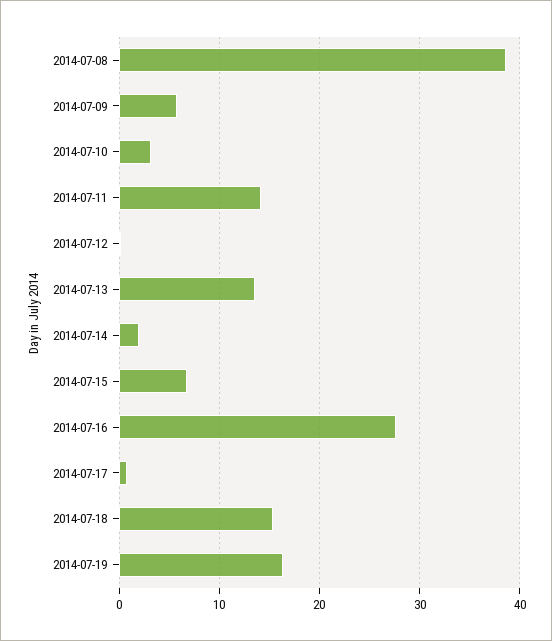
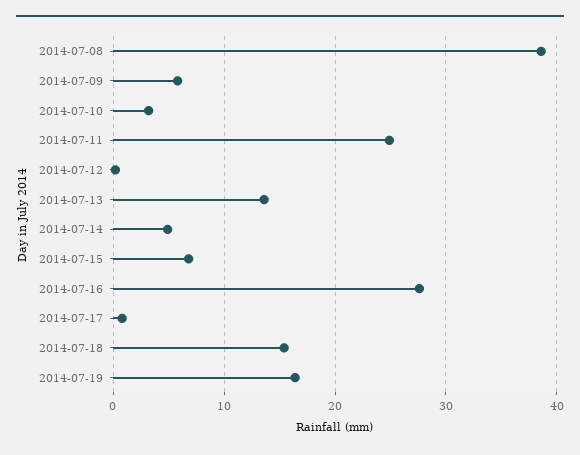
  {
    "2014-07-08": 39,
    "2014-07-09": 6,
    "2014-07-10": 3,
-   "2014-07-11": 14,
+   "2014-07-11": 25,
    "2014-07-12": 0,
    "2014-07-13": 14,
-   "2014-07-14": 2,
+   "2014-07-14": 5,
    "2014-07-15": 7,
    "2014-07-16": 28,
    "2014-07-17": 1,
    "2014-07-18": 15,
    "2014-07-19": 16
  }

